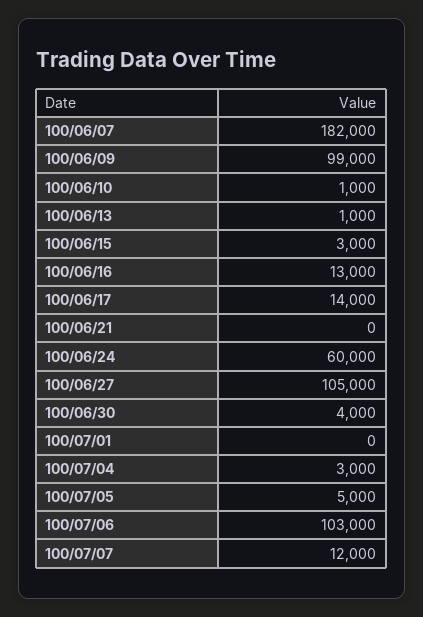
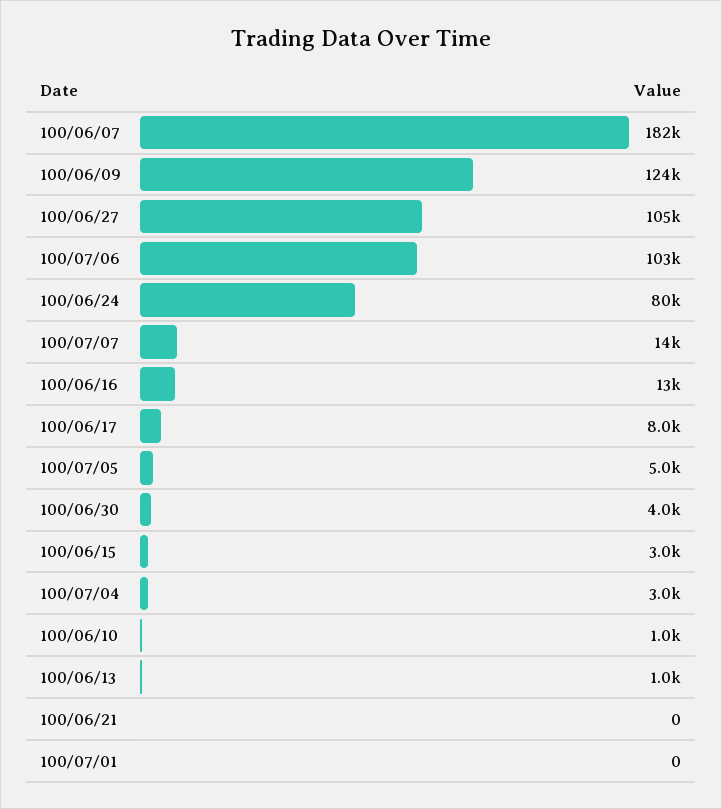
  {
    "100/06/07": 182000,
-   "100/06/09": 99000,
+   "100/06/09": 124000,
    "100/06/10": 1000,
    "100/06/13": 1000,
    "100/06/15": 3000,
    "100/06/16": 13000,
-   "100/06/17": 14000,
+   "100/06/17": 8000,
    "100/06/21": 0,
-   "100/06/24": 60000,
+   "100/06/24": 80000,
    "100/06/27": 105000,
    "100/06/30": 4000,
    "100/07/01": 0,
    "100/07/04": 3000,
    "100/07/05": 5000,
    "100/07/06": 103000,
-   "100/07/07": 12000
+   "100/07/07": 14000
  }

